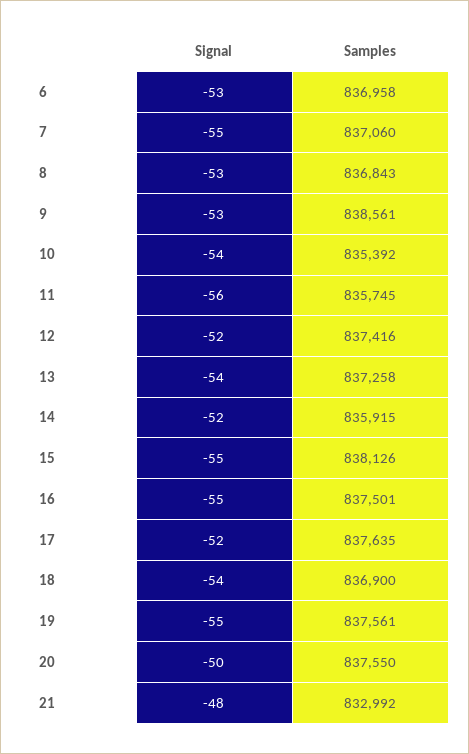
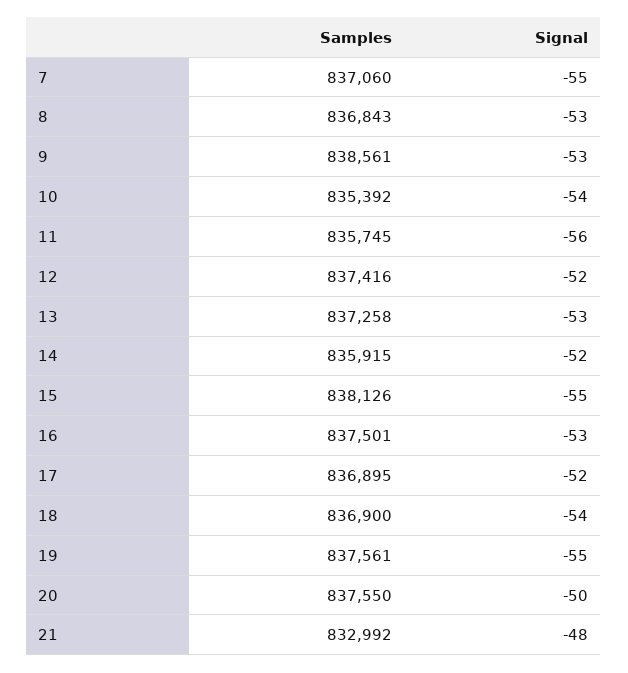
  {
    "Signal": {
-     "6": -53,
      "7": -55,
      "8": -53,
      "9": -53,
      "10": -54,
      "11": -56,
      "12": -52,
-     "13": -54,
+     "13": -53,
      "14": -52,
      "15": -55,
-     "16": -55,
+     "16": -53,
      "17": -52,
      "18": -54,
      "19": -55,
      "20": -50,
      "21": -48
    },
    "Samples": {
-     "6": 836958,
      "7": 837060,
      "8": 836843,
      "9": 838561,
      "10": 835392,
      "11": 835745,
      "12": 837416,
      "13": 837258,
      "14": 835915,
      "15": 838126,
      "16": 837501,
-     "17": 837635,
+     "17": 836895,
      "18": 836900,
      "19": 837561,
      "20": 837550,
      "21": 832992
    }
  }

